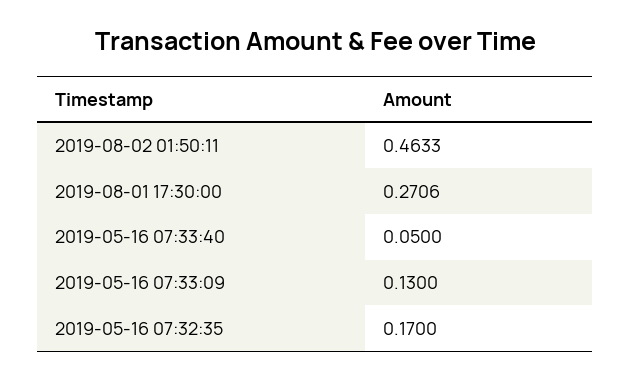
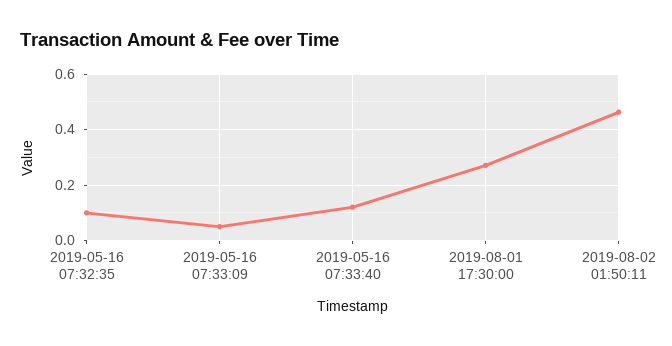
  {
    "2019-08-02 01:50:11": 0.4633,
    "2019-08-01 17:30:00": 0.2706,
-   "2019-05-16 07:33:40": 0.05,
+   "2019-05-16 07:33:40": 0.125,
-   "2019-05-16 07:33:09": 0.13,
+   "2019-05-16 07:33:09": 0.05,
-   "2019-05-16 07:32:35": 0.17
+   "2019-05-16 07:32:35": 0.1
  }

